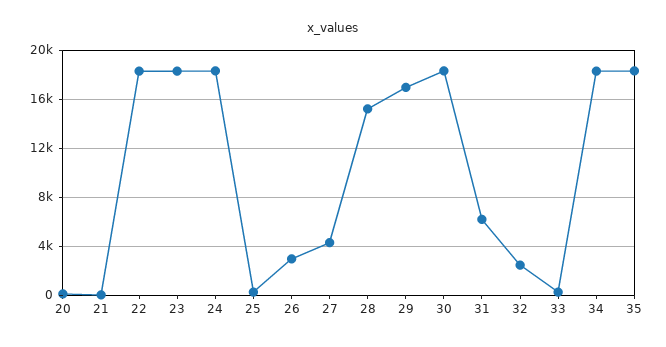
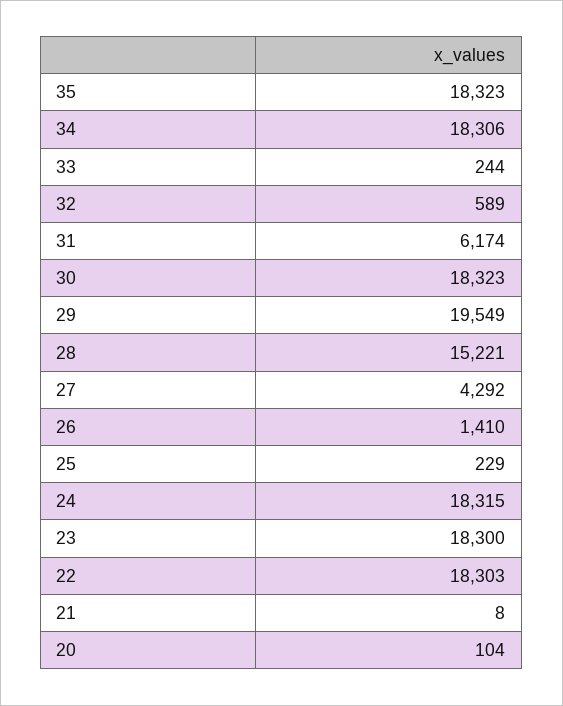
  {
    "20": 104,
    "21": 8,
    "22": 18303,
    "23": 18300,
    "24": 18315,
    "25": 229,
-   "26": 3000,
+   "26": 1410,
    "27": 4292,
    "28": 15221,
-   "29": 17000,
+   "29": 19549,
    "30": 18323,
    "31": 6174,
-   "32": 2500,
+   "32": 589,
    "33": 244,
    "34": 18306,
    "35": 18323
  }

